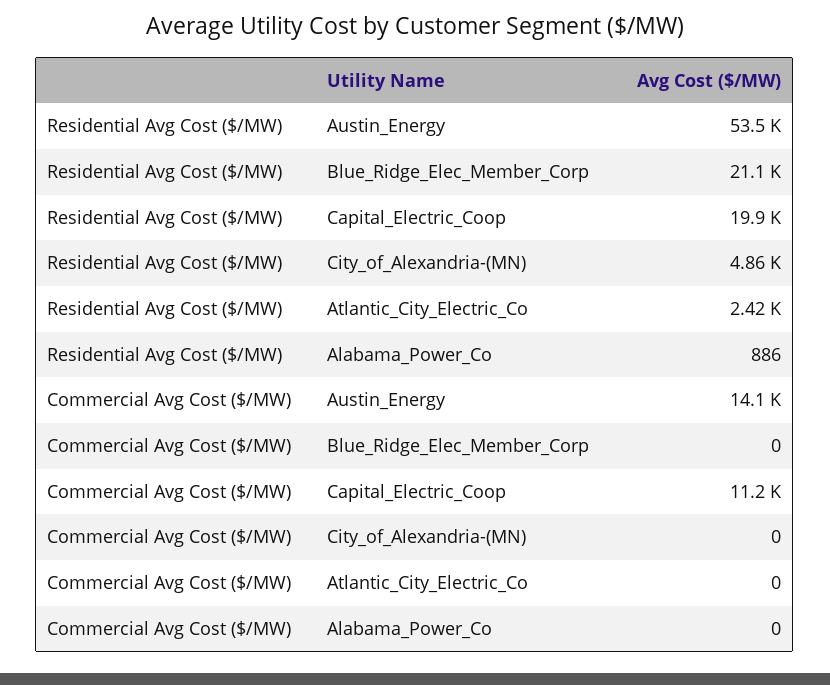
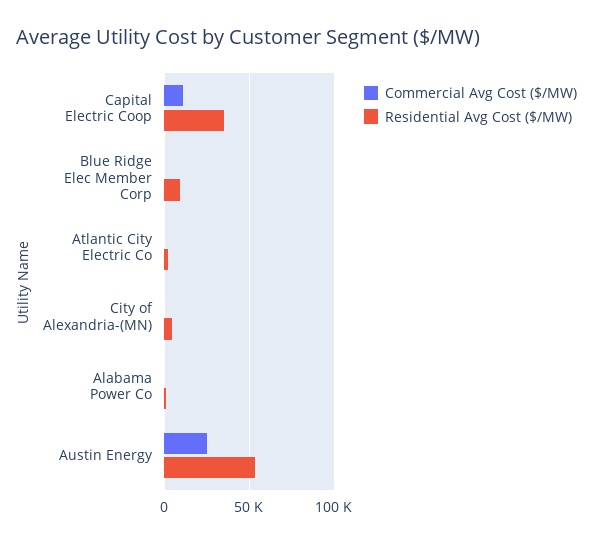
  {
    "Residential Avg Cost ($/MW)": {
      "Austin_Energy": 53500,
-     "Blue_Ridge_Elec_Member_Corp": 21100,
+     "Blue_Ridge_Elec_Member_Corp": 10000,
-     "Capital_Electric_Coop": 19900,
+     "Capital_Electric_Coop": 35000,
      "City_of_Alexandria-(MN)": 4860,
      "Atlantic_City_Electric_Co": 2420,
      "Alabama_Power_Co": 886
    },
    "Commercial Avg Cost ($/MW)": {
-     "Austin_Energy": 14100,
+     "Austin_Energy": 25000,
      "Blue_Ridge_Elec_Member_Corp": 0,
      "Capital_Electric_Coop": 11200,
      "City_of_Alexandria-(MN)": 0,
      "Atlantic_City_Electric_Co": 0,
      "Alabama_Power_Co": 0
    }
  }

